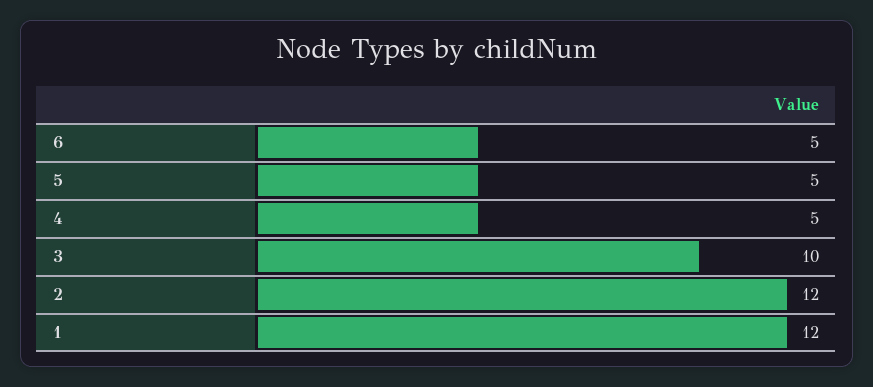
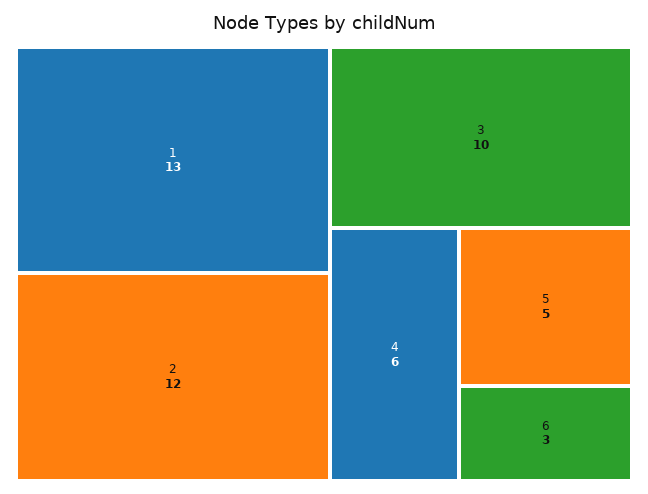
  {
-   "6": 5,
+   "6": 3,
    "5": 5,
-   "4": 5,
+   "4": 6,
    "3": 10,
    "2": 12,
-   "1": 12
+   "1": 13
  }

